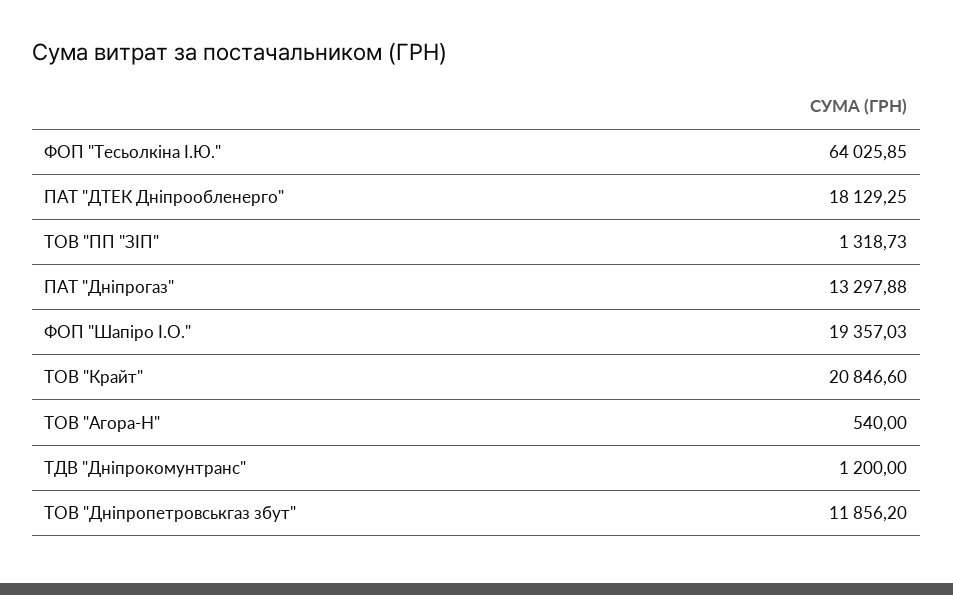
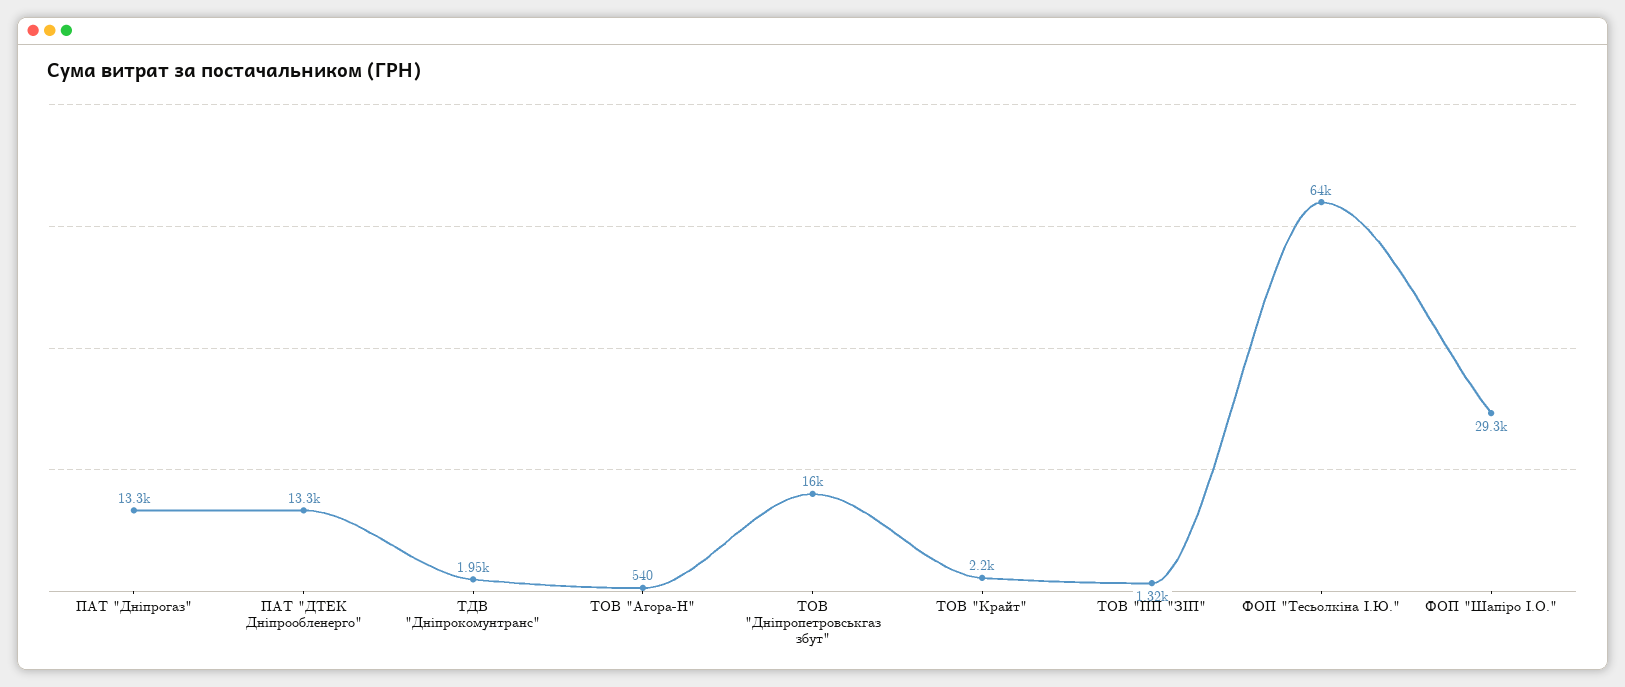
  {
    "ФОП \"Тесьолкіна І.Ю.\"": 64025.85,
-   "ПАТ \"ДТЕК Дніпрообленерго\"": 18129.25,
+   "ПАТ \"ДТЕК Дніпрообленерго\"": 13300,
    "ТОВ \"ПП \"ЗІП\"": 1318.73,
    "ПАТ \"Дніпрогаз\"": 13297.88,
-   "ФОП \"Шапіро І.О.\"": 19357.03,
+   "ФОП \"Шапіро І.О.\"": 29300,
-   "ТОВ \"Крайт\"": 20846.6,
+   "ТОВ \"Крайт\"": 2200,
    "ТОВ \"Агора-Н\"": 540,
-   "ТДВ \"Дніпрокомунтранс\"": 1200,
+   "ТДВ \"Дніпрокомунтранс\"": 1950,
-   "ТОВ \"Дніпропетровськгаз збут\"": 11856.2
+   "ТОВ \"Дніпропетровськгаз збут\"": 16000
  }

